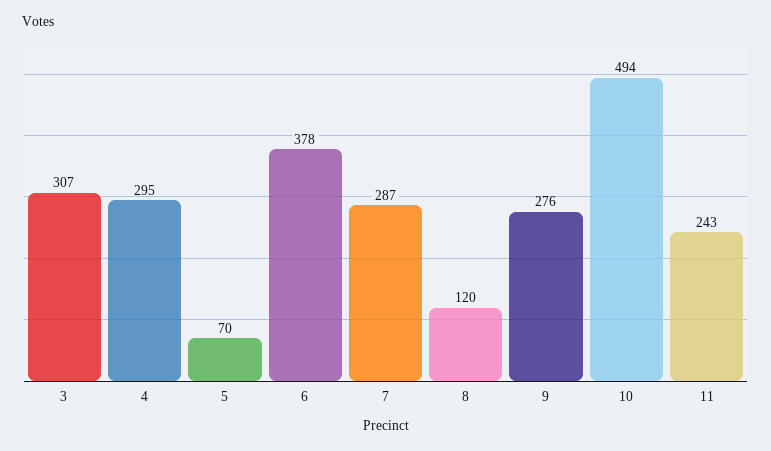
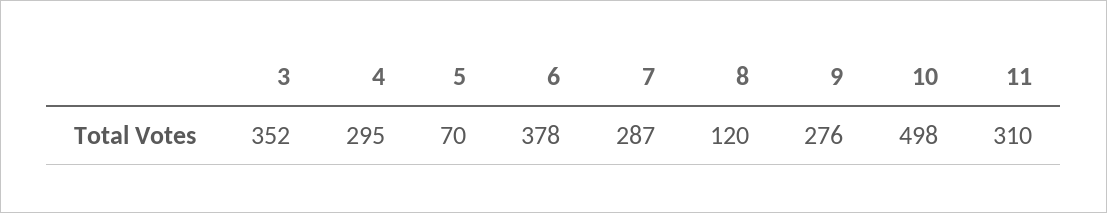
  {
-   "3": 307,
+   "3": 352,
    "4": 295,
    "5": 70,
    "6": 378,
    "7": 287,
    "8": 120,
    "9": 276,
-   "10": 494,
+   "10": 498,
-   "11": 243
+   "11": 310
  }

